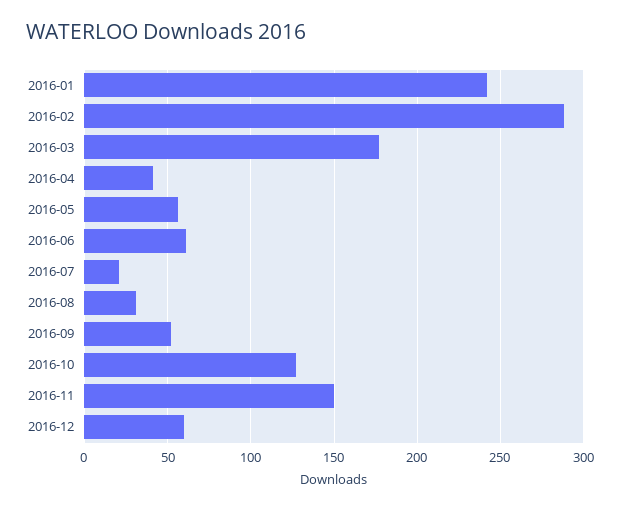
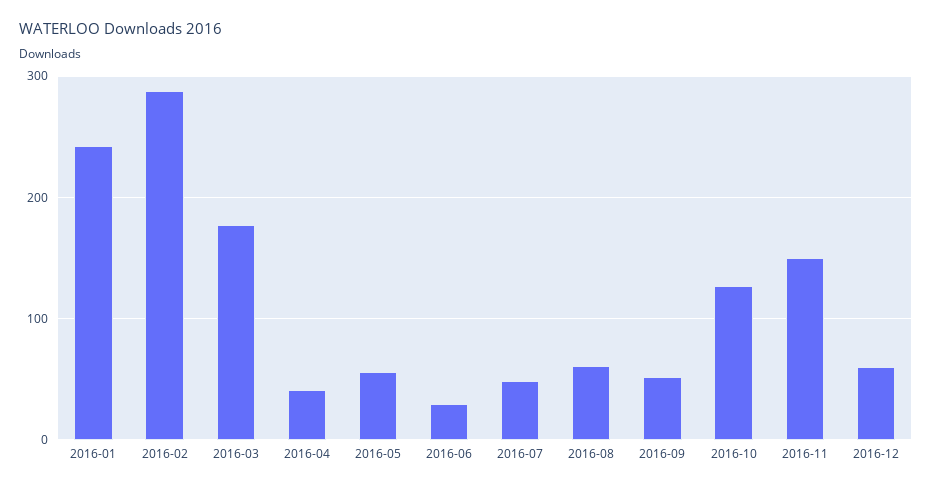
  {
    "2016-01": 240,
    "2016-02": 290,
    "2016-03": 175,
    "2016-04": 40,
    "2016-05": 55,
-   "2016-06": 60,
+   "2016-06": 30,
-   "2016-07": 20,
+   "2016-07": 50,
-   "2016-08": 30,
+   "2016-08": 60,
    "2016-09": 50,
    "2016-10": 125,
    "2016-11": 150,
    "2016-12": 60
  }

